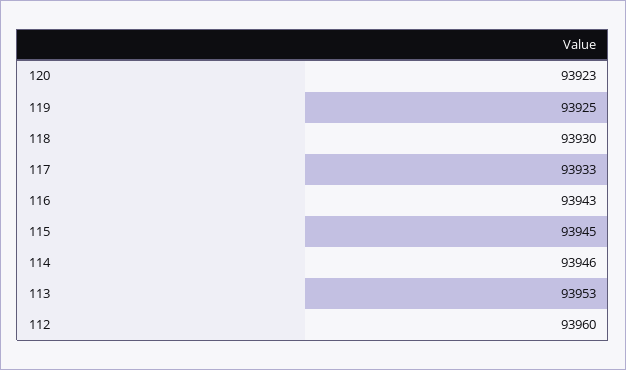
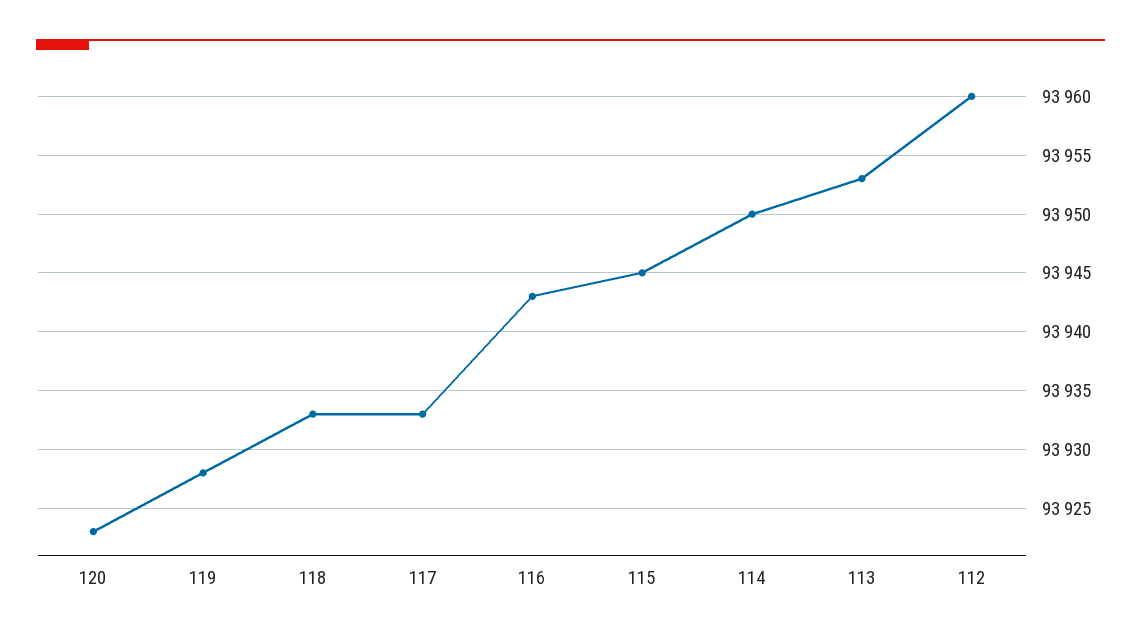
  {
    "120": 93923,
-   "119": 93925,
+   "119": 93928,
-   "118": 93930,
+   "118": 93933,
    "117": 93933,
    "116": 93943,
    "115": 93945,
-   "114": 93946,
+   "114": 93950,
    "113": 93953,
    "112": 93960
  }

